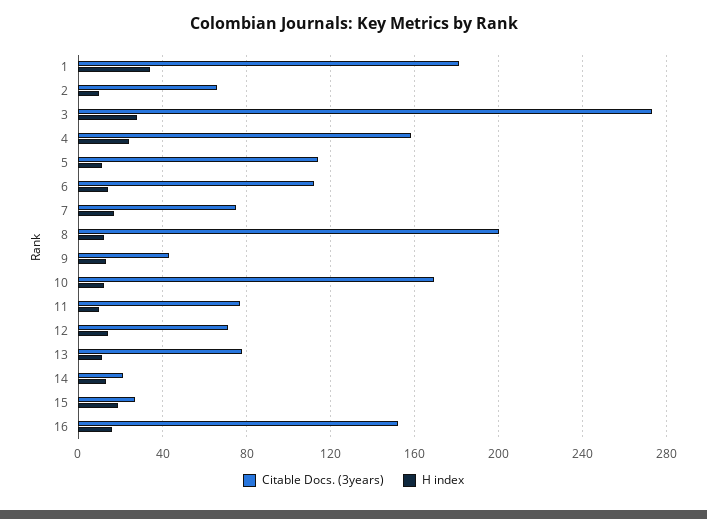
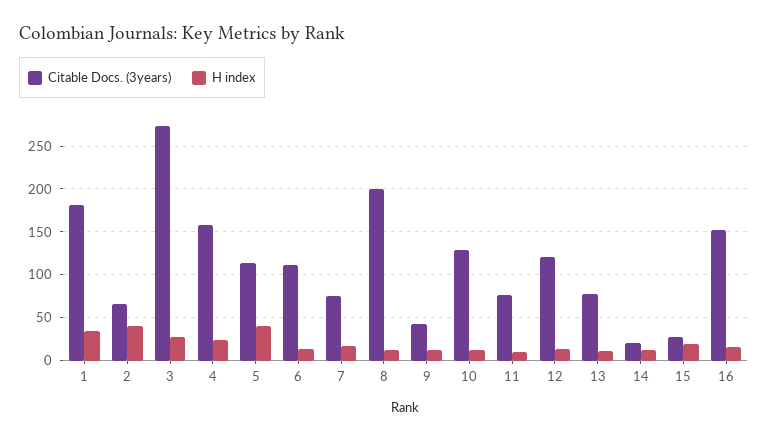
  {
    "Citable Docs. (3years)": {
      "1": 180,
      "2": 65,
      "3": 275,
      "4": 160,
      "5": 115,
      "6": 110,
      "7": 75,
      "8": 200,
      "9": 45,
-     "10": 170,
+     "10": 130,
      "11": 75,
-     "12": 70,
+     "12": 120,
      "13": 80,
      "14": 20,
      "15": 25,
      "16": 150
    },
    "H index": {
      "1": 35,
-     "2": 10,
+     "2": 40,
      "3": 30,
      "4": 25,
-     "5": 10,
+     "5": 40,
      "6": 15,
      "7": 15,
      "8": 10,
      "9": 15,
      "10": 10,
      "11": 10,
      "12": 15,
      "13": 10,
      "14": 15,
      "15": 20,
      "16": 15
    }
  }

